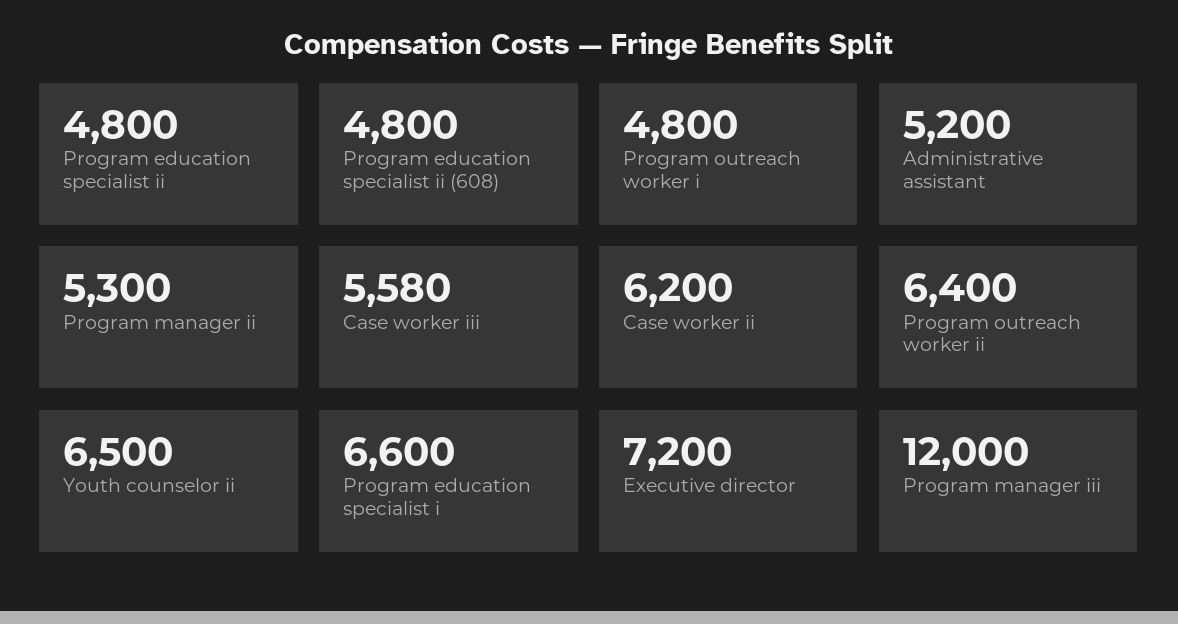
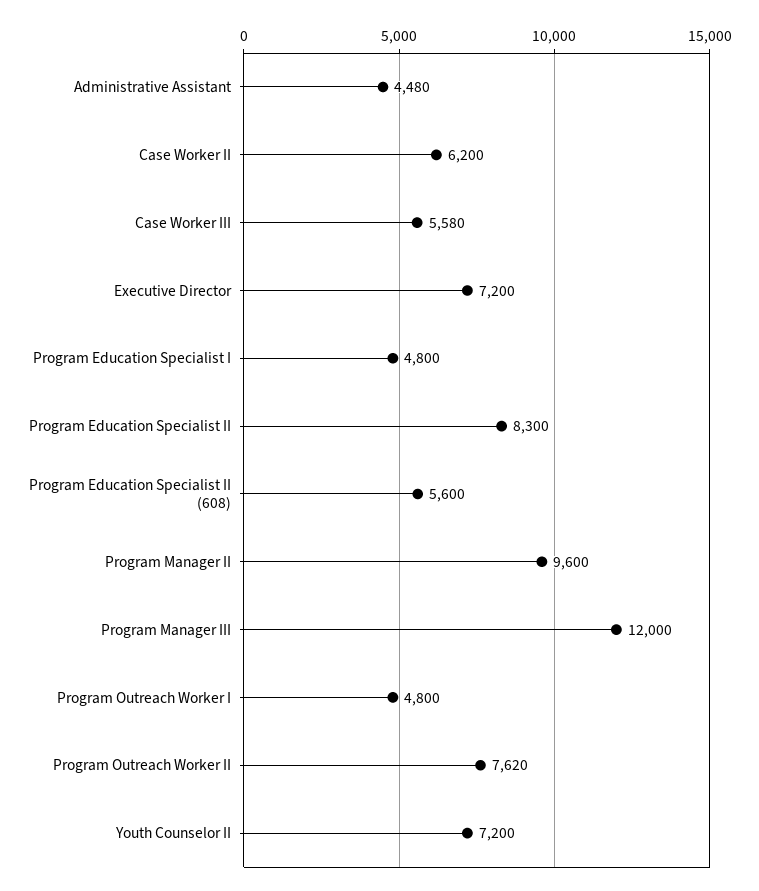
  {
-   "Program education specialist ii": 4800,
+   "Program education specialist ii": 8300,
-   "Program education specialist ii (608)": 4800,
+   "Program education specialist ii (608)": 5600,
    "Program outreach worker i": 4800,
-   "Administrative assistant": 5200,
+   "Administrative assistant": 4480,
-   "Program manager ii": 5300,
+   "Program manager ii": 9600,
    "Case worker iii": 5580,
    "Case worker ii": 6200,
-   "Program outreach worker ii": 6400,
+   "Program outreach worker ii": 7620,
-   "Youth counselor ii": 6500,
+   "Youth counselor ii": 7200,
-   "Program education specialist i": 6600,
+   "Program education specialist i": 4800,
    "Executive director": 7200,
    "Program manager iii": 12000
  }

